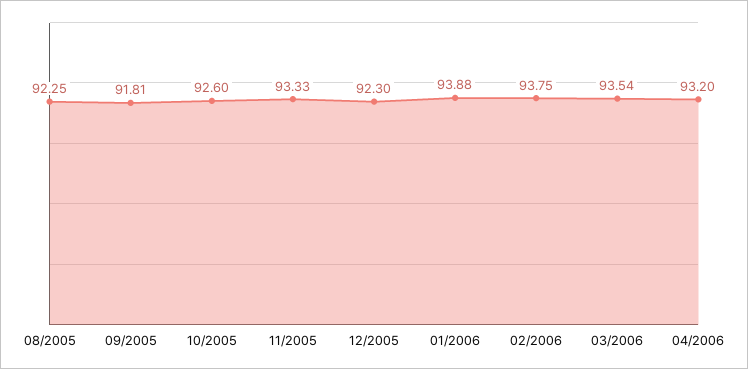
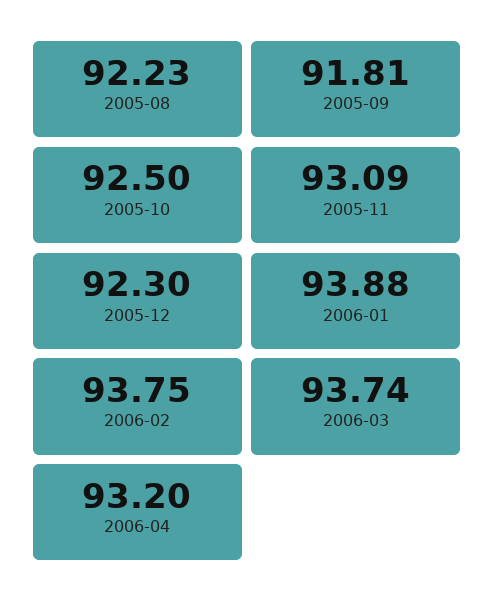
  {
-   "08/2005": 92.25,
+   "08/2005": 92.23,
    "09/2005": 91.81,
-   "10/2005": 92.6,
+   "10/2005": 92.5,
-   "11/2005": 93.33,
+   "11/2005": 93.09,
    "12/2005": 92.3,
    "01/2006": 93.88,
    "02/2006": 93.75,
-   "03/2006": 93.54,
+   "03/2006": 93.74,
    "04/2006": 93.2
  }

